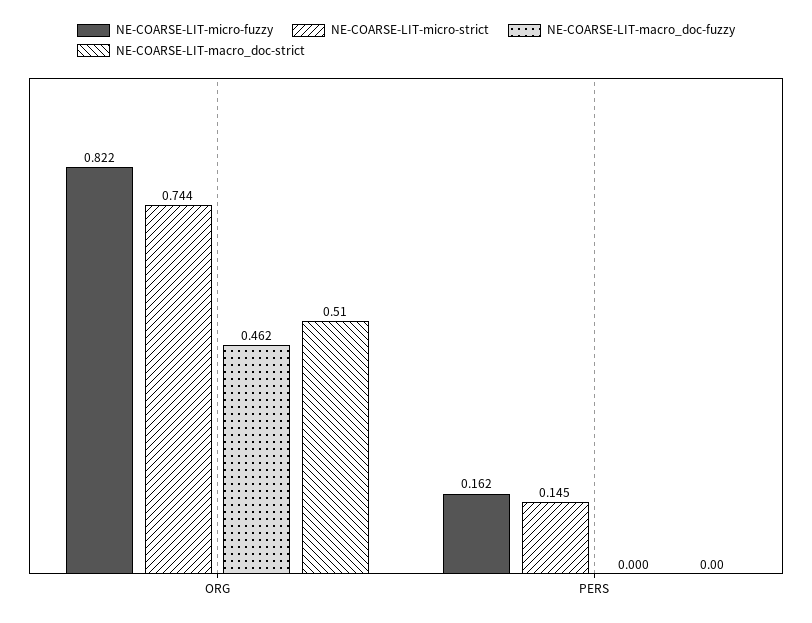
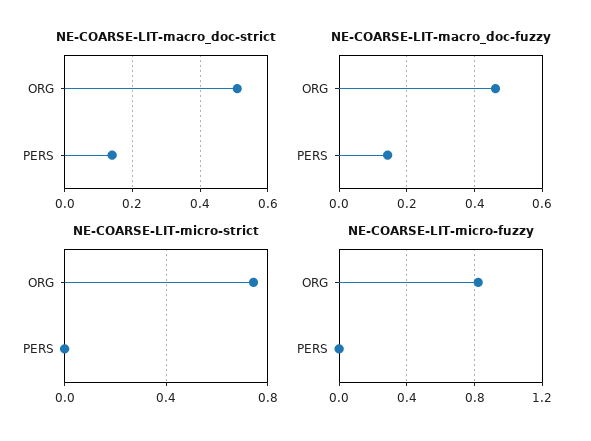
  {
    "NE-COARSE-LIT-micro-fuzzy": {
      "ORG": 0.822,
-     "PERS": 0.162
+     "PERS": 0
    },
    "NE-COARSE-LIT-micro-strict": {
      "ORG": 0.744,
-     "PERS": 0.145
+     "PERS": 0
    },
    "NE-COARSE-LIT-macro_doc-fuzzy": {
      "ORG": 0.462,
-     "PERS": 0
+     "PERS": 0.14
    },
    "NE-COARSE-LIT-macro_doc-strict": {
      "ORG": 0.51,
-     "PERS": 0
+     "PERS": 0.15
    }
  }

